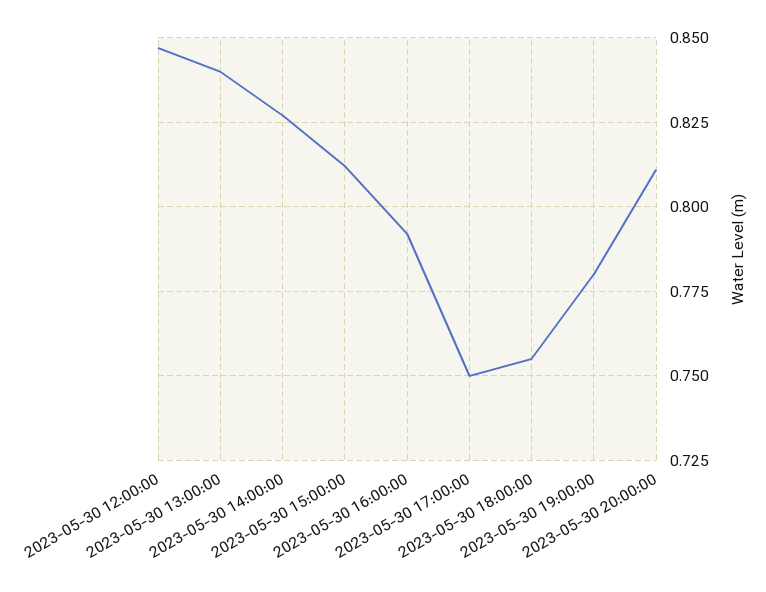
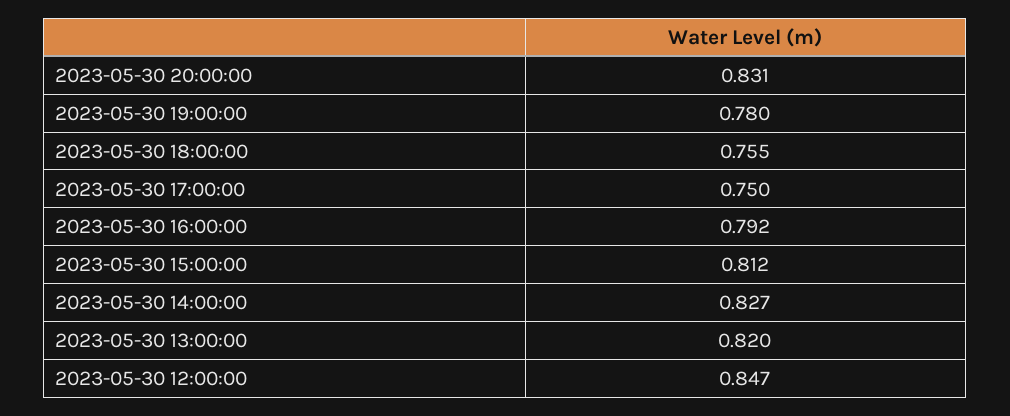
  {
    "2023-05-30 12:00:00": 0.847,
-   "2023-05-30 13:00:00": 0.84,
+   "2023-05-30 13:00:00": 0.82,
    "2023-05-30 14:00:00": 0.827,
    "2023-05-30 15:00:00": 0.812,
    "2023-05-30 16:00:00": 0.792,
    "2023-05-30 17:00:00": 0.75,
    "2023-05-30 18:00:00": 0.755,
    "2023-05-30 19:00:00": 0.78,
-   "2023-05-30 20:00:00": 0.81
+   "2023-05-30 20:00:00": 0.831
  }

